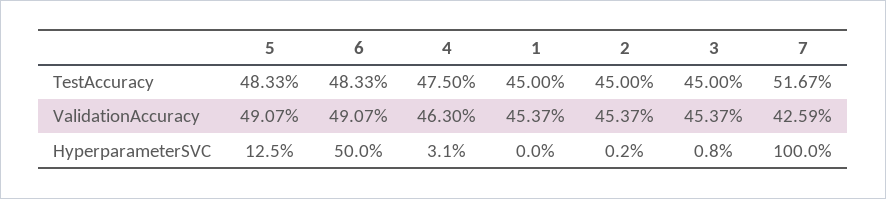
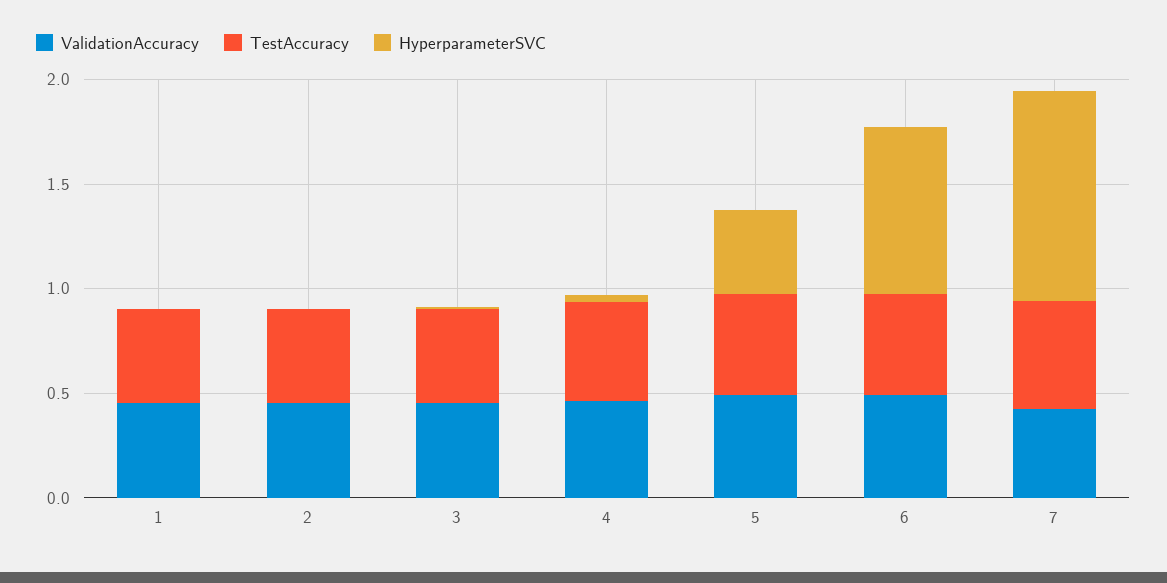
  {
    "TestAccuracy": {
      "5": 0.4833,
      "6": 0.4833,
      "4": 0.475,
      "1": 0.45,
      "2": 0.45,
      "3": 0.45,
      "7": 0.5167
    },
    "ValidationAccuracy": {
      "5": 0.4907,
      "6": 0.4907,
      "4": 0.463,
      "1": 0.4537,
      "2": 0.4537,
      "3": 0.4537,
      "7": 0.4259
    },
    "HyperparameterSVC": {
-     "5": 0.125,
+     "5": 0.4,
-     "6": 0.5,
+     "6": 0.8,
      "4": 0.031,
      "1": 0,
      "2": 0.002,
      "3": 0.008,
      "7": 1
    }
  }

